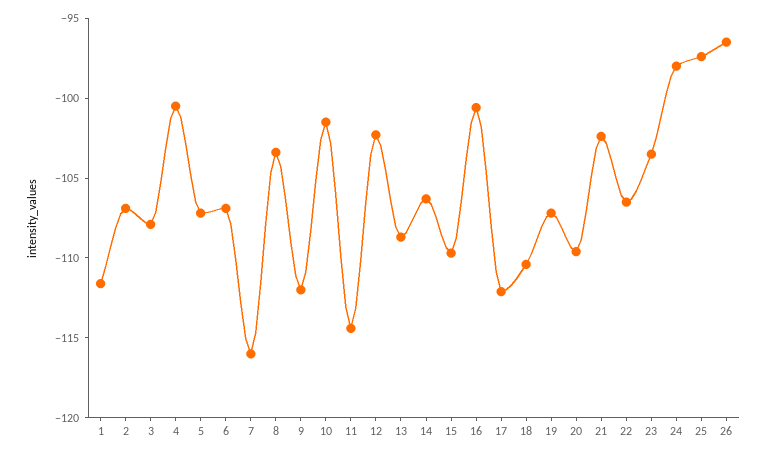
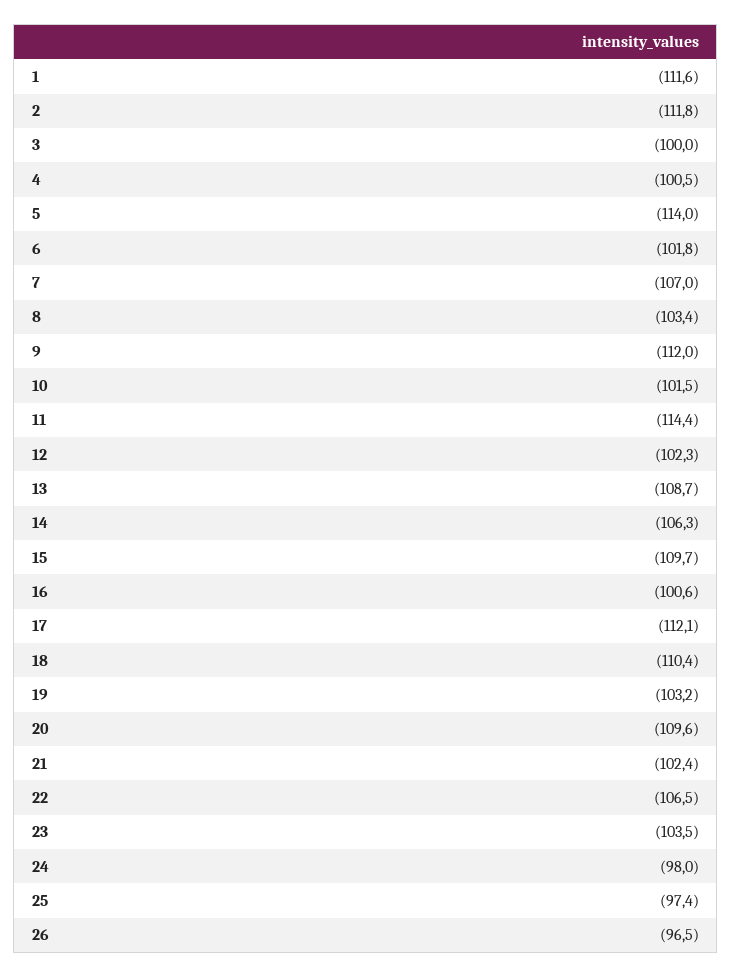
  {
    "1": -111.6,
-   "2": -107,
+   "2": -111.8,
-   "3": -108,
+   "3": -100,
    "4": -100.5,
-   "5": -107,
+   "5": -114,
-   "6": -107,
+   "6": -101.8,
-   "7": -116,
+   "7": -107,
    "8": -103.4,
    "9": -112,
    "10": -101.5,
    "11": -114.4,
    "12": -102.3,
    "13": -108.7,
    "14": -106.3,
    "15": -109.7,
    "16": -100.6,
    "17": -112.1,
    "18": -110.4,
-   "19": -107,
+   "19": -103.2,
    "20": -109.6,
    "21": -102.4,
    "22": -106.5,
    "23": -103.5,
    "24": -98,
    "25": -97.4,
    "26": -96.5
  }

